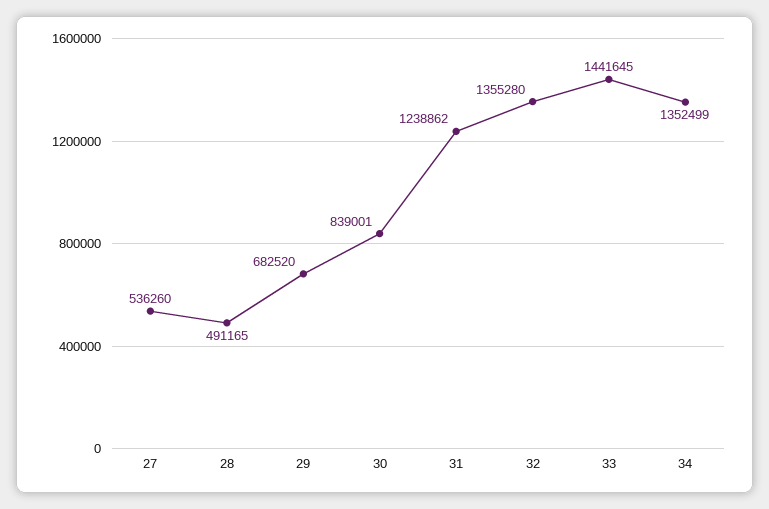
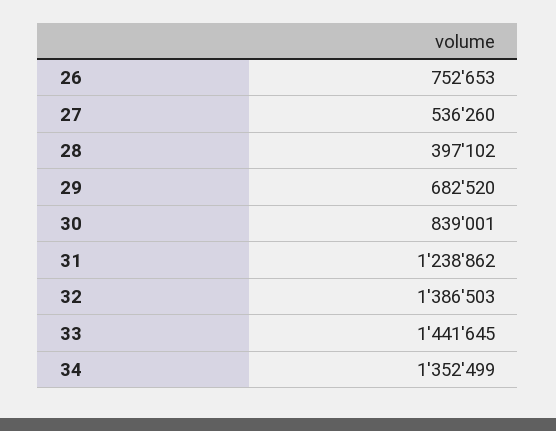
  {
    "27": 536260,
-   "28": 491165,
+   "28": 397102,
    "29": 682520,
    "30": 839001,
    "31": 1238862,
-   "32": 1355280,
+   "32": 1386503,
    "33": 1441645,
-   "34": 1352499
+   "34": 1352499,
+   "26": 752653
  }

